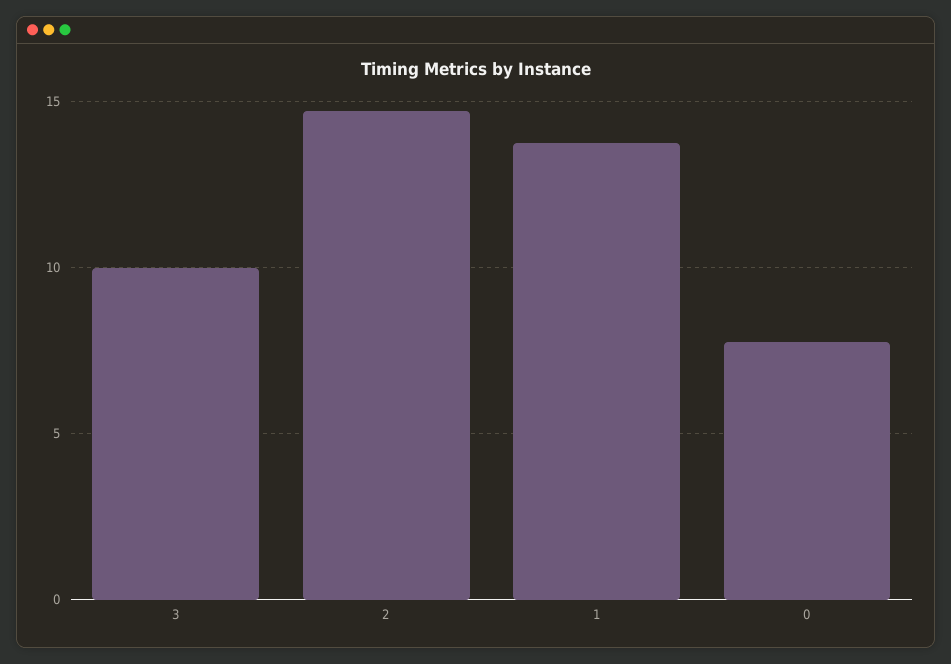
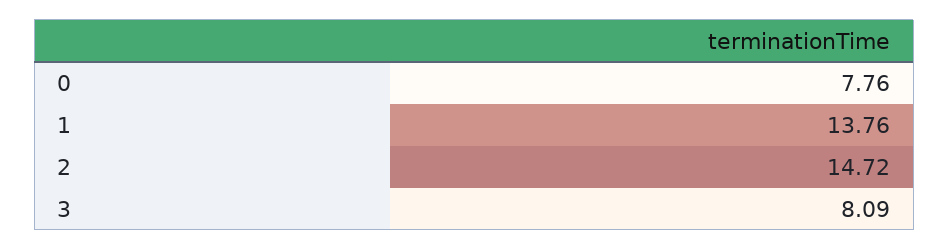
  {
-   "3": 10,
+   "3": 8.09,
    "2": 14.72,
    "1": 13.76,
    "0": 7.76
  }

